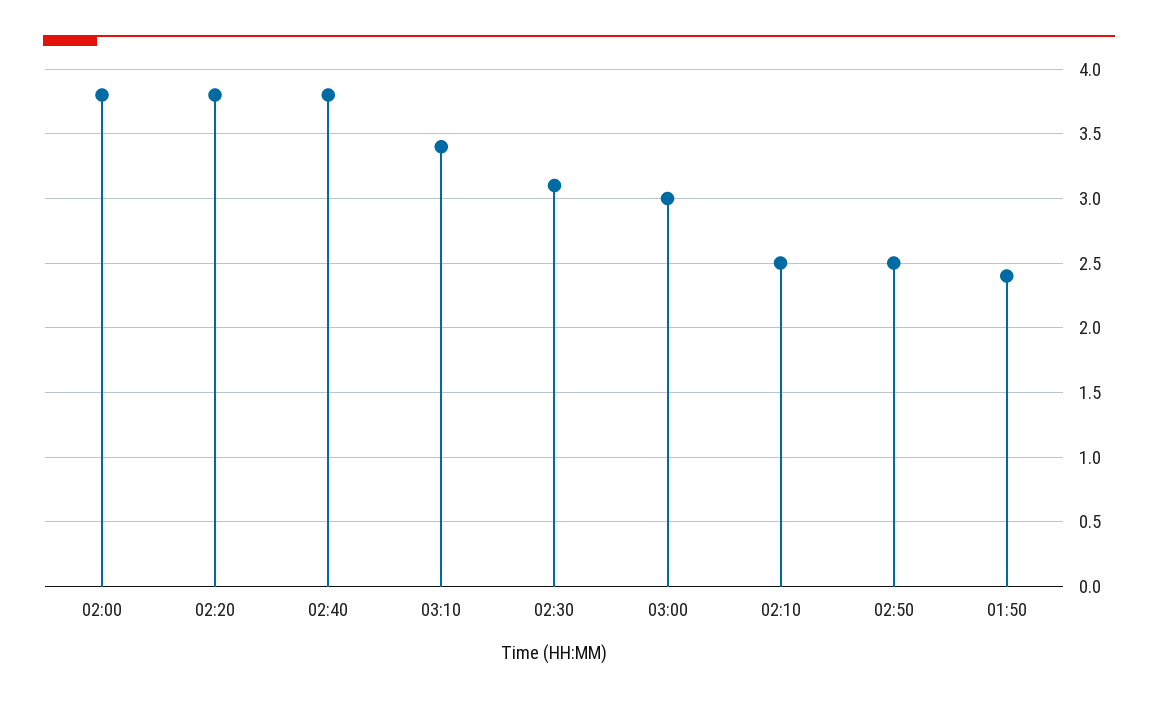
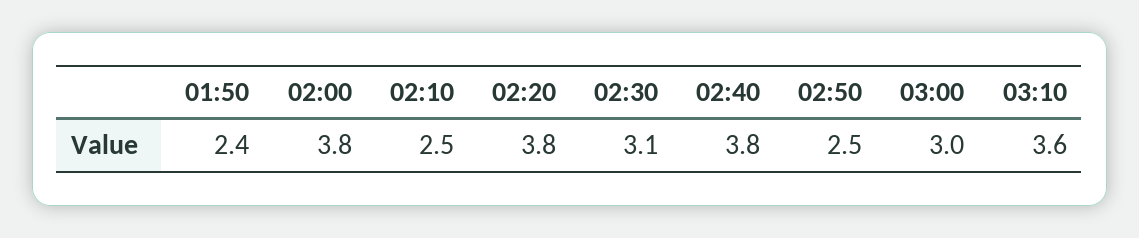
  {
    "02:00": 3.8,
    "02:20": 3.8,
    "02:40": 3.8,
-   "03:10": 3.4,
+   "03:10": 3.6,
    "02:30": 3.1,
    "03:00": 3,
    "02:10": 2.5,
    "02:50": 2.5,
    "01:50": 2.4
  }

